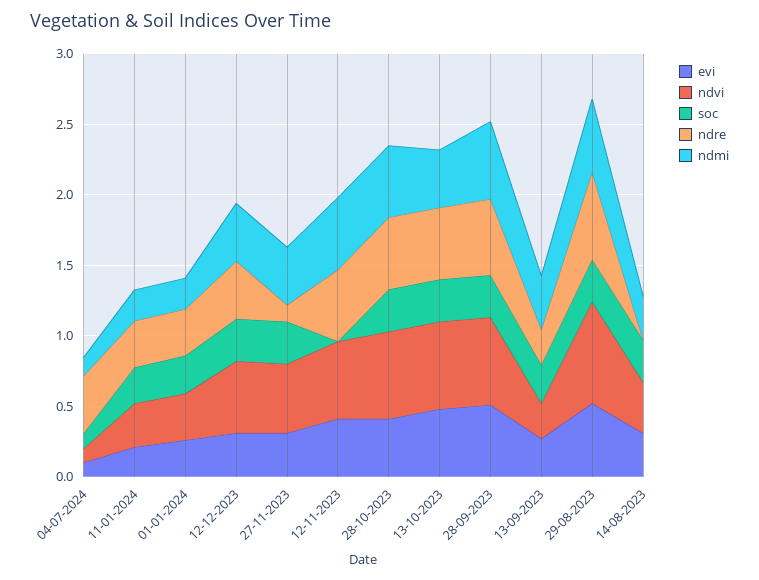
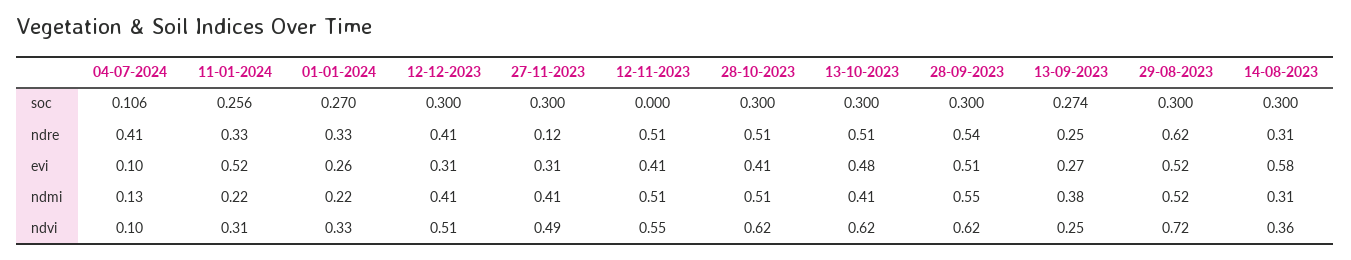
  {
    "evi": {
      "04-07-2024": 0.1,
-     "11-01-2024": 0.2,
+     "11-01-2024": 0.52,
      "01-01-2024": 0.26,
      "12-12-2023": 0.31,
      "27-11-2023": 0.31,
      "12-11-2023": 0.41,
      "28-10-2023": 0.41,
      "13-10-2023": 0.48,
      "28-09-2023": 0.51,
      "13-09-2023": 0.27,
      "29-08-2023": 0.52,
-     "14-08-2023": 0.3
+     "14-08-2023": 0.58
    },
    "ndvi": {
      "04-07-2024": 0.1,
      "11-01-2024": 0.31,
      "01-01-2024": 0.33,
      "12-12-2023": 0.51,
      "27-11-2023": 0.49,
      "12-11-2023": 0.55,
      "28-10-2023": 0.62,
      "13-10-2023": 0.62,
      "28-09-2023": 0.62,
      "13-09-2023": 0.25,
      "29-08-2023": 0.72,
      "14-08-2023": 0.36
    },
    "soc": {
      "04-07-2024": 0.106,
      "11-01-2024": 0.256,
      "01-01-2024": 0.27,
      "12-12-2023": 0.3,
      "27-11-2023": 0.3,
      "12-11-2023": 0,
      "28-10-2023": 0.3,
      "13-10-2023": 0.3,
      "28-09-2023": 0.3,
      "13-09-2023": 0.274,
      "29-08-2023": 0.3,
      "14-08-2023": 0.3
    },
    "ndre": {
      "04-07-2024": 0.41,
      "11-01-2024": 0.33,
      "01-01-2024": 0.33,
      "12-12-2023": 0.41,
      "27-11-2023": 0.12,
      "12-11-2023": 0.51,
      "28-10-2023": 0.51,
      "13-10-2023": 0.51,
      "28-09-2023": 0.54,
      "13-09-2023": 0.25,
      "29-08-2023": 0.62,
-     "14-08-2023": 0
+     "14-08-2023": 0.31
    },
    "ndmi": {
      "04-07-2024": 0.13,
      "11-01-2024": 0.22,
      "01-01-2024": 0.22,
      "12-12-2023": 0.41,
      "27-11-2023": 0.41,
      "12-11-2023": 0.51,
      "28-10-2023": 0.51,
      "13-10-2023": 0.41,
      "28-09-2023": 0.55,
      "13-09-2023": 0.38,
      "29-08-2023": 0.52,
      "14-08-2023": 0.31
    }
  }

